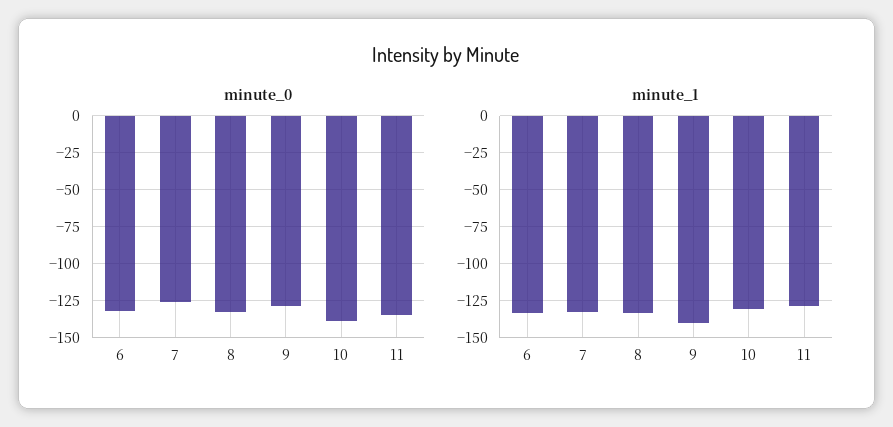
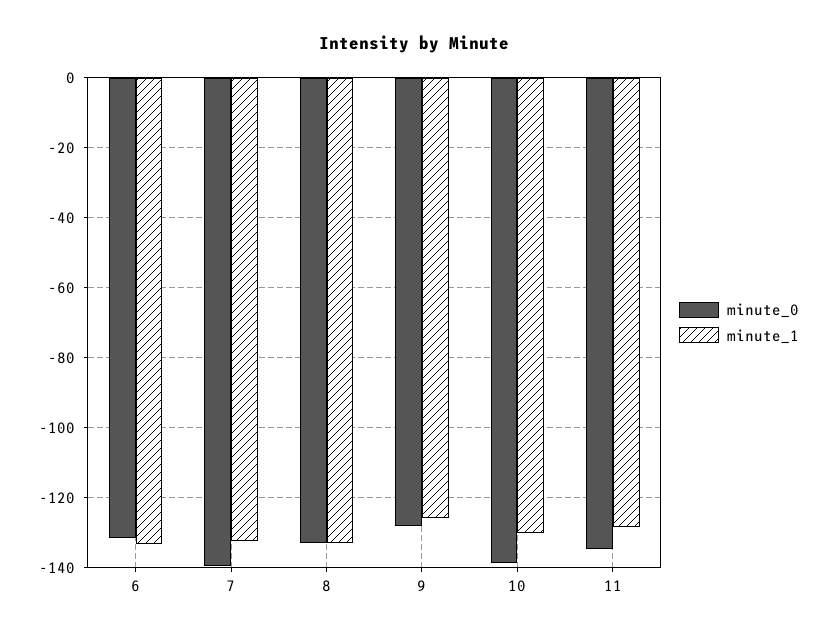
  {
    "minute_0": {
      "6": -132,
-     "7": -125,
+     "7": -140,
      "8": -132,
      "9": -128,
      "10": -138,
      "11": -134
    },
    "minute_1": {
      "6": -134,
      "7": -132,
      "8": -132,
-     "9": -140,
+     "9": -126,
      "10": -130,
      "11": -128
    }
  }

